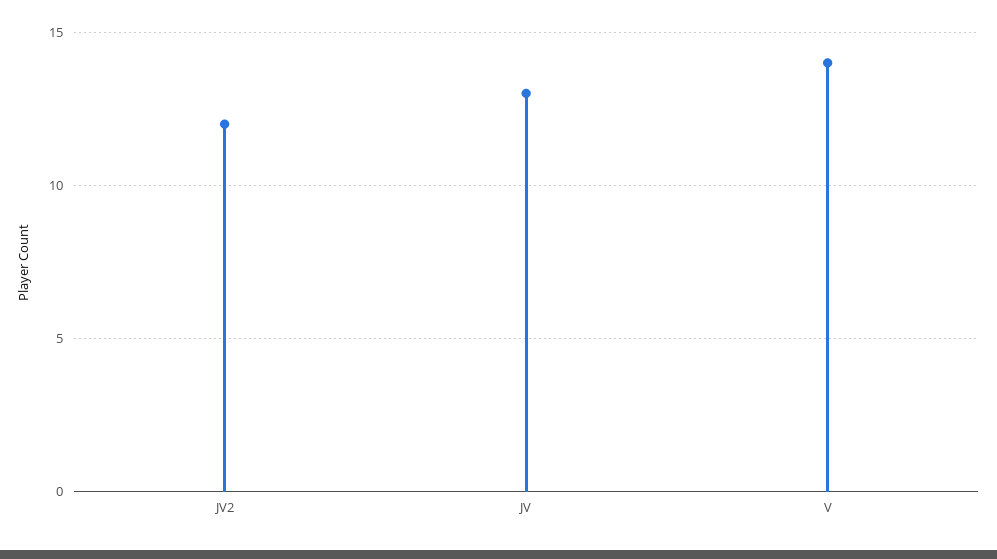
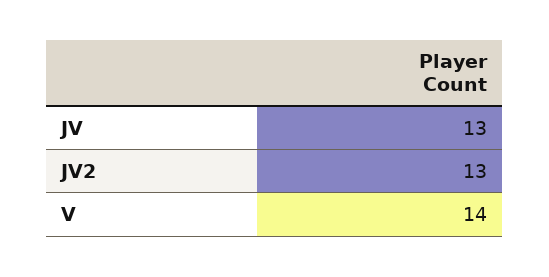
  {
-   "JV2": 12,
+   "JV2": 13,
    "JV": 13,
    "V": 14
  }

